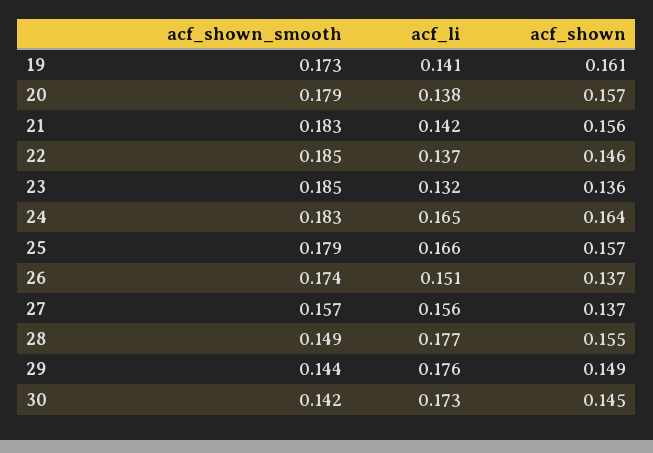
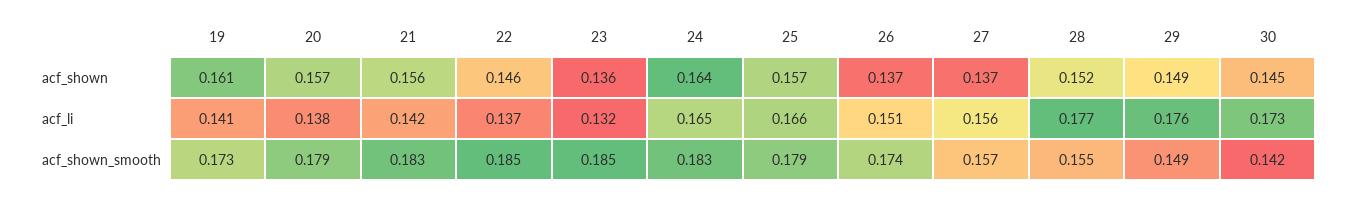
  {
    "acf_shown_smooth": {
      "19": 0.173,
      "20": 0.179,
      "21": 0.183,
      "22": 0.185,
      "23": 0.185,
      "24": 0.183,
      "25": 0.179,
      "26": 0.174,
      "27": 0.157,
-     "28": 0.149,
+     "28": 0.155,
-     "29": 0.144,
+     "29": 0.149,
      "30": 0.142
    },
    "acf_li": {
      "19": 0.141,
      "20": 0.138,
      "21": 0.142,
      "22": 0.137,
      "23": 0.132,
      "24": 0.165,
      "25": 0.166,
      "26": 0.151,
      "27": 0.156,
      "28": 0.177,
      "29": 0.176,
      "30": 0.173
    },
    "acf_shown": {
      "19": 0.161,
      "20": 0.157,
      "21": 0.156,
      "22": 0.146,
      "23": 0.136,
      "24": 0.164,
      "25": 0.157,
      "26": 0.137,
      "27": 0.137,
-     "28": 0.155,
+     "28": 0.152,
      "29": 0.149,
      "30": 0.145
    }
  }

